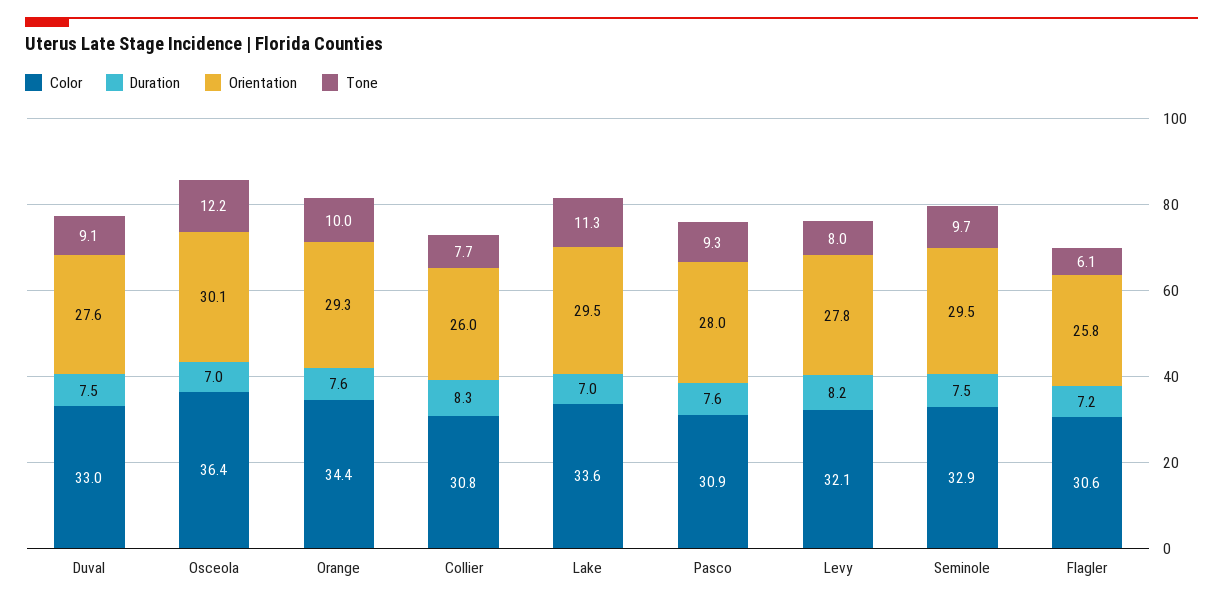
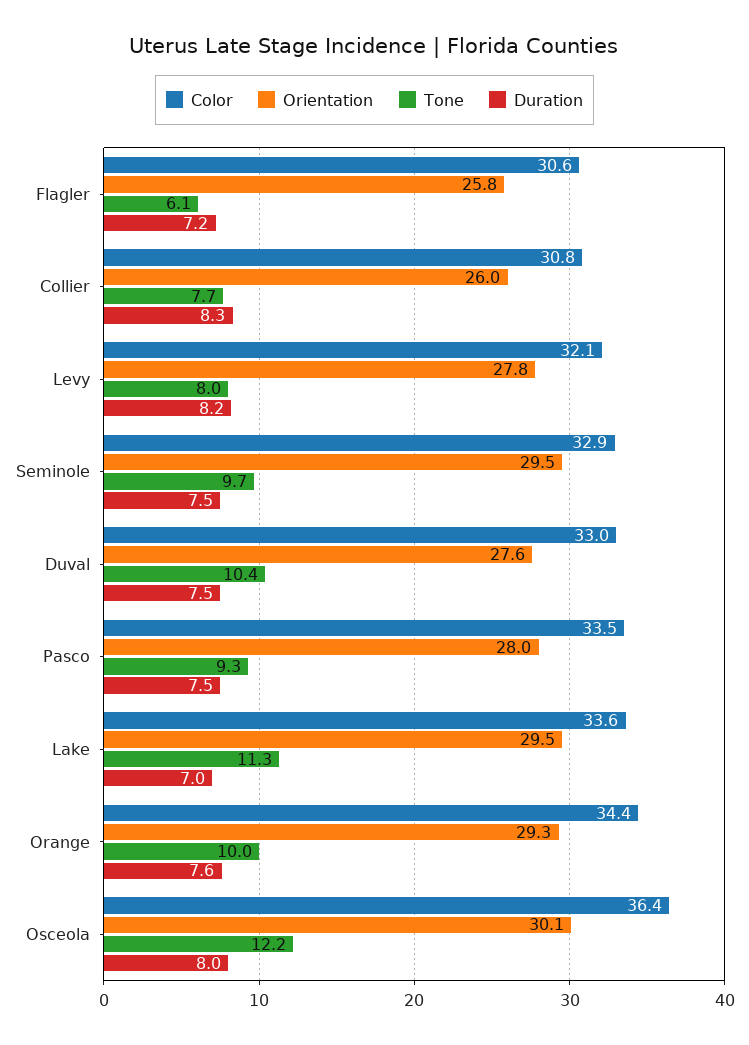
  {
    "Color": {
      "Duval": 33,
      "Osceola": 36.4,
      "Orange": 34.4,
      "Collier": 30.8,
      "Lake": 33.6,
-     "Pasco": 30.9,
+     "Pasco": 33.5,
      "Levy": 32.1,
      "Seminole": 32.9,
      "Flagler": 30.6
    },
    "Duration": {
      "Duval": 7.5,
-     "Osceola": 7,
+     "Osceola": 8,
      "Orange": 7.6,
      "Collier": 8.3,
      "Lake": 7,
-     "Pasco": 7.6,
+     "Pasco": 7.5,
      "Levy": 8.2,
      "Seminole": 7.5,
      "Flagler": 7.2
    },
    "Orientation": {
      "Duval": 27.6,
      "Osceola": 30.1,
      "Orange": 29.3,
      "Collier": 26,
      "Lake": 29.5,
      "Pasco": 28,
      "Levy": 27.8,
      "Seminole": 29.5,
      "Flagler": 25.8
    },
    "Tone": {
-     "Duval": 9.1,
+     "Duval": 10.4,
      "Osceola": 12.2,
      "Orange": 10,
      "Collier": 7.7,
      "Lake": 11.3,
      "Pasco": 9.3,
      "Levy": 8,
      "Seminole": 9.7,
      "Flagler": 6.1
    }
  }

